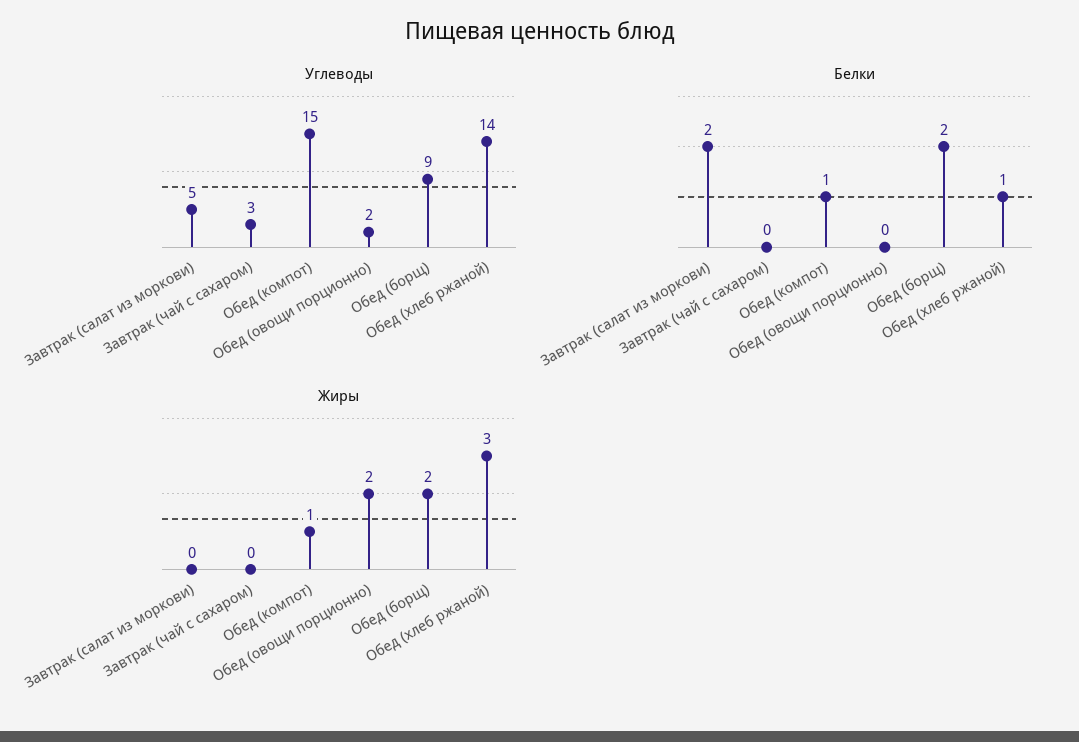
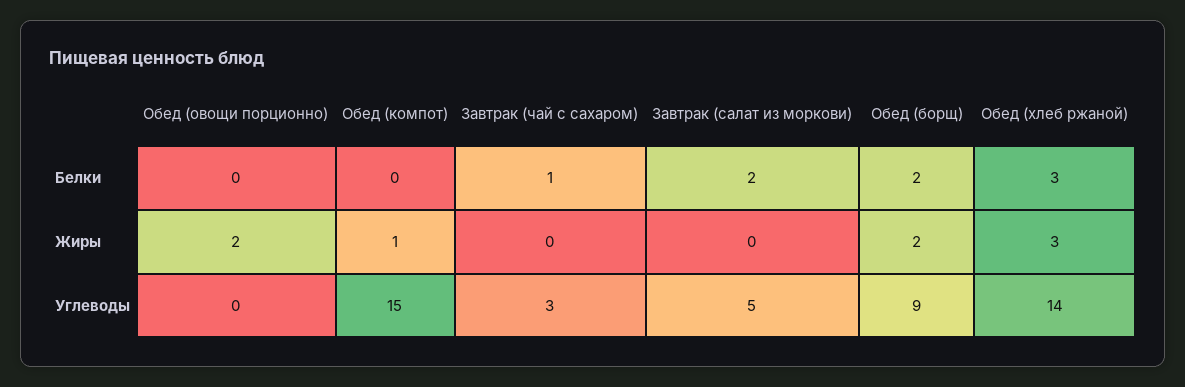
  {
    "Углеводы": {
      "Завтрак (салат из моркови)": 5,
      "Завтрак (чай с сахаром)": 3,
      "Обед (компот)": 15,
-     "Обед (овощи порционно)": 2,
+     "Обед (овощи порционно)": 0,
      "Обед (борщ)": 9,
      "Обед (хлеб ржаной)": 14
    },
    "Белки": {
      "Завтрак (салат из моркови)": 2,
-     "Завтрак (чай с сахаром)": 0,
+     "Завтрак (чай с сахаром)": 1,
-     "Обед (компот)": 1,
+     "Обед (компот)": 0,
      "Обед (овощи порционно)": 0,
      "Обед (борщ)": 2,
-     "Обед (хлеб ржаной)": 1
+     "Обед (хлеб ржаной)": 3
    },
    "Жиры": {
      "Завтрак (салат из моркови)": 0,
      "Завтрак (чай с сахаром)": 0,
      "Обед (компот)": 1,
      "Обед (овощи порционно)": 2,
      "Обед (борщ)": 2,
      "Обед (хлеб ржаной)": 3
    }
  }

